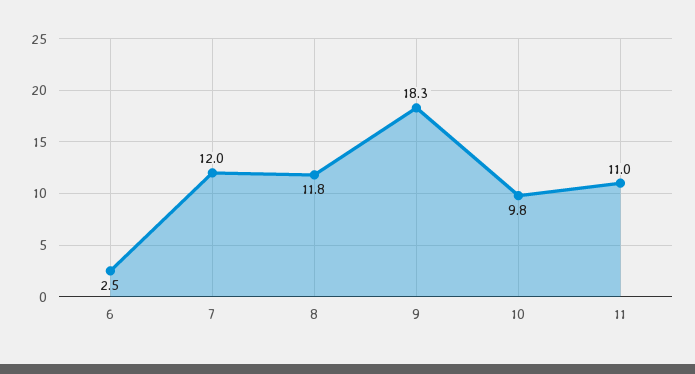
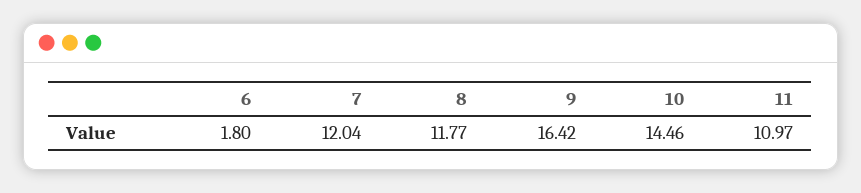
  {
-   "6": 2.5,
+   "6": 1.8,
    "7": 12.04,
    "8": 11.77,
-   "9": 18.3,
+   "9": 16.42,
-   "10": 9.8,
+   "10": 14.46,
    "11": 10.97
  }

